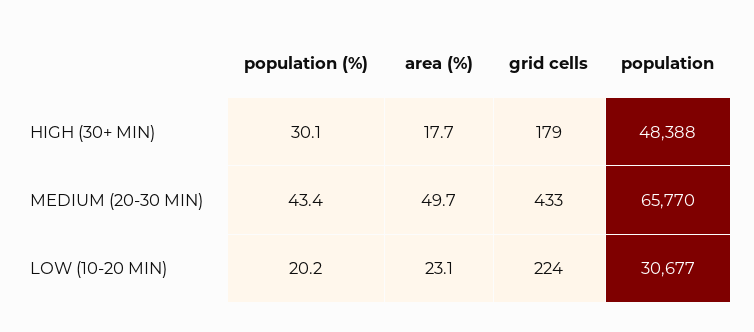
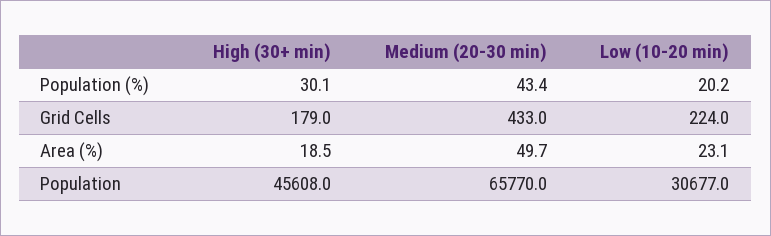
  {
    "population (%)": {
      "HIGH (30+ MIN)": 30.1,
      "MEDIUM (20-30 MIN)": 43.4,
      "LOW (10-20 MIN)": 20.2
    },
    "area (%)": {
-     "HIGH (30+ MIN)": 17.7,
+     "HIGH (30+ MIN)": 18.5,
      "MEDIUM (20-30 MIN)": 49.7,
      "LOW (10-20 MIN)": 23.1
    },
    "grid cells": {
      "HIGH (30+ MIN)": 179,
      "MEDIUM (20-30 MIN)": 433,
      "LOW (10-20 MIN)": 224
    },
    "population": {
-     "HIGH (30+ MIN)": 48388,
+     "HIGH (30+ MIN)": 45608,
      "MEDIUM (20-30 MIN)": 65770,
      "LOW (10-20 MIN)": 30677
    }
  }

